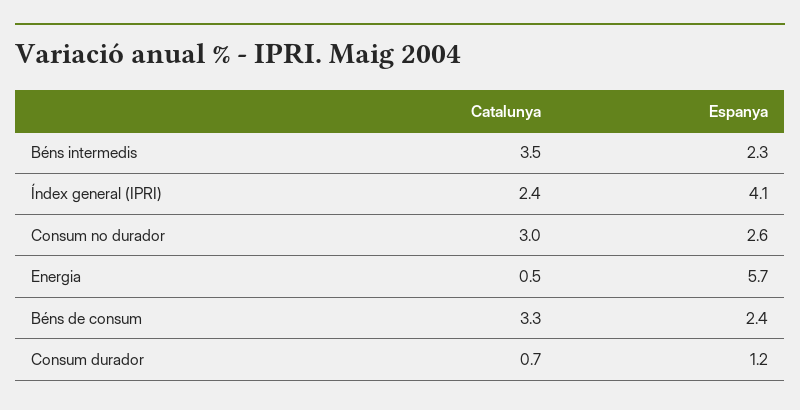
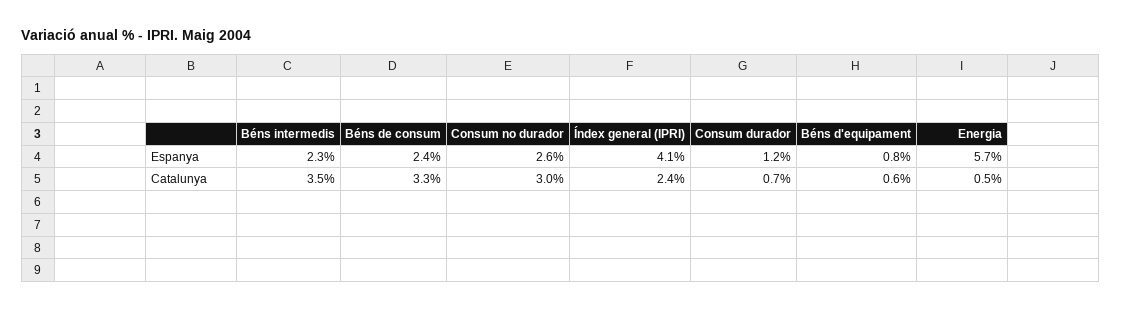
  {
    "Catalunya": {
      "Béns intermedis": 3.5,
      "Índex general (IPRI)": 2.4,
      "Consum no durador": 3,
      "Energia": 0.5,
      "Béns de consum": 3.3,
-     "Consum durador": 0.7
+     "Consum durador": 0.7,
+     "Béns d'equipament": 0.6
    },
    "Espanya": {
      "Béns intermedis": 2.3,
      "Índex general (IPRI)": 4.1,
      "Consum no durador": 2.6,
      "Energia": 5.7,
      "Béns de consum": 2.4,
-     "Consum durador": 1.2
+     "Consum durador": 1.2,
+     "Béns d'equipament": 0.8
    }
  }

